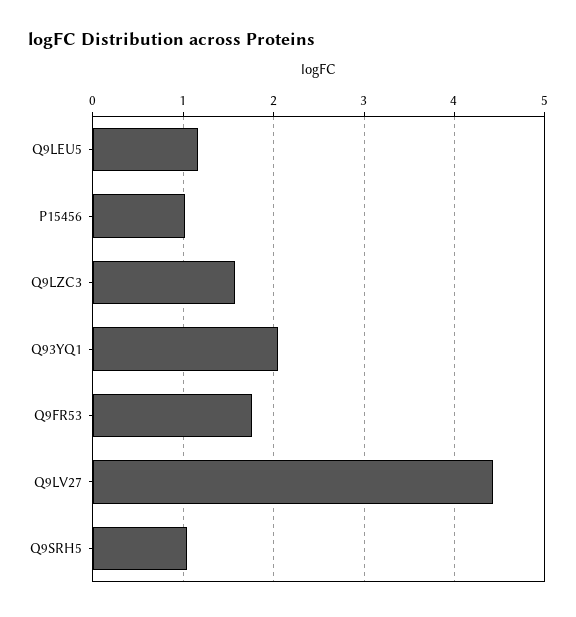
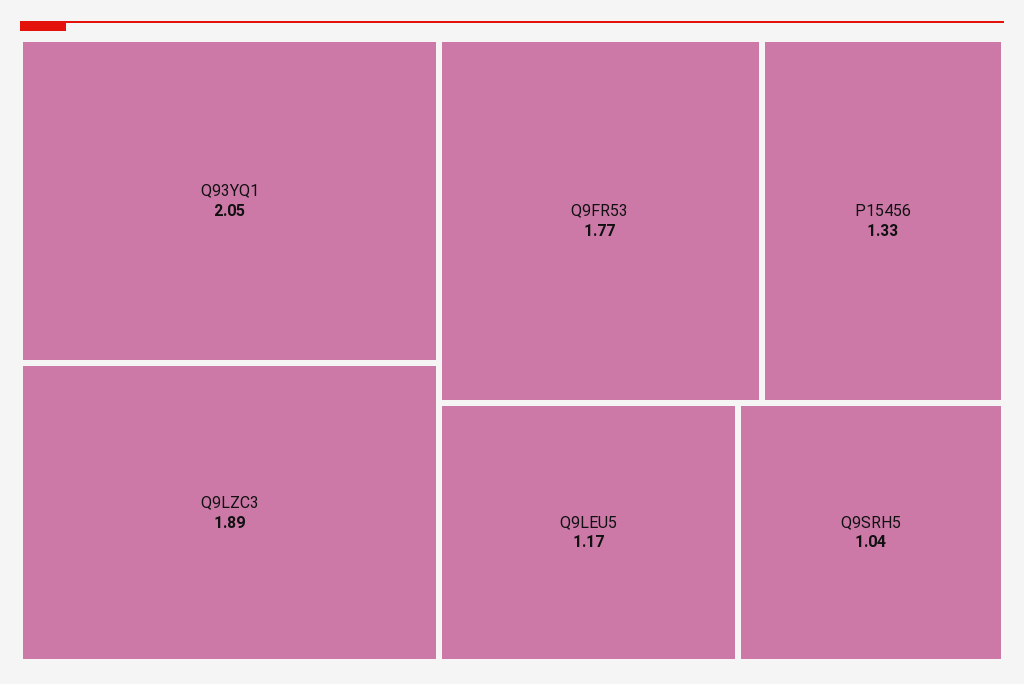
  {
    "Q9LEU5": 1.17,
-   "P15456": 1,
+   "P15456": 1.33,
-   "Q9LZC3": 1.6,
+   "Q9LZC3": 1.89,
    "Q93YQ1": 2.05,
    "Q9FR53": 1.77,
-   "Q9LV27": 4.4,
    "Q9SRH5": 1.04
  }

